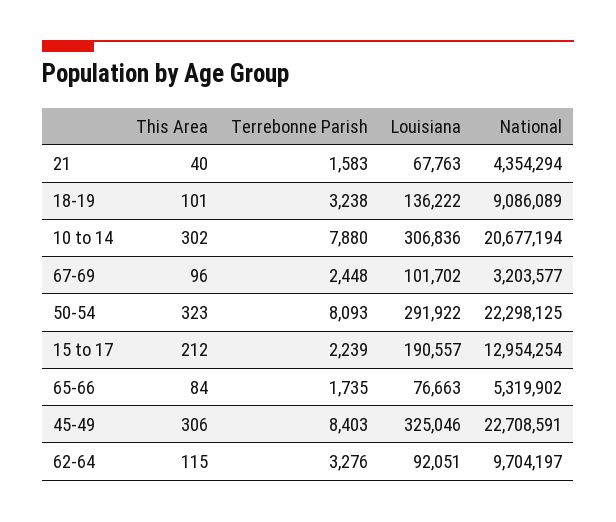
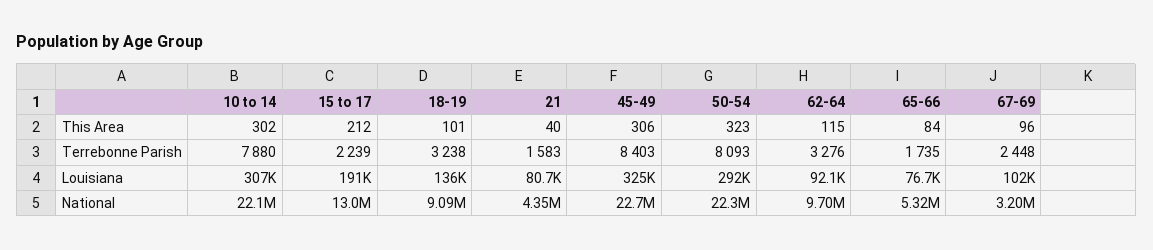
  {
    "This Area": {
      "21": 40,
      "18-19": 101,
      "10 to 14": 302,
      "67-69": 96,
      "50-54": 323,
      "15 to 17": 212,
      "65-66": 84,
      "45-49": 306,
      "62-64": 115
    },
    "Terrebonne Parish": {
      "21": 1583,
      "18-19": 3238,
      "10 to 14": 7880,
      "67-69": 2448,
      "50-54": 8093,
      "15 to 17": 2239,
      "65-66": 1735,
      "45-49": 8403,
      "62-64": 3276
    },
    "Louisiana": {
-     "21": 67763,
+     "21": 80700,
      "18-19": 136222,
      "10 to 14": 306836,
      "67-69": 101702,
      "50-54": 291922,
      "15 to 17": 190557,
      "65-66": 76663,
      "45-49": 325046,
      "62-64": 92051
    },
    "National": {
      "21": 4354294,
      "18-19": 9086089,
-     "10 to 14": 20677194,
+     "10 to 14": 22100000,
      "67-69": 3203577,
      "50-54": 22298125,
      "15 to 17": 12954254,
      "65-66": 5319902,
      "45-49": 22708591,
      "62-64": 9704197
    }
  }

